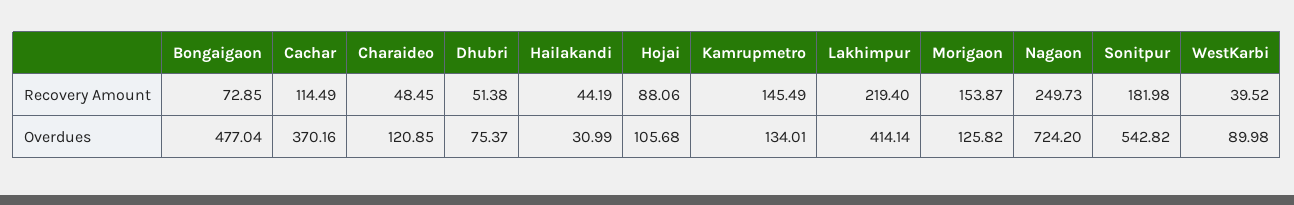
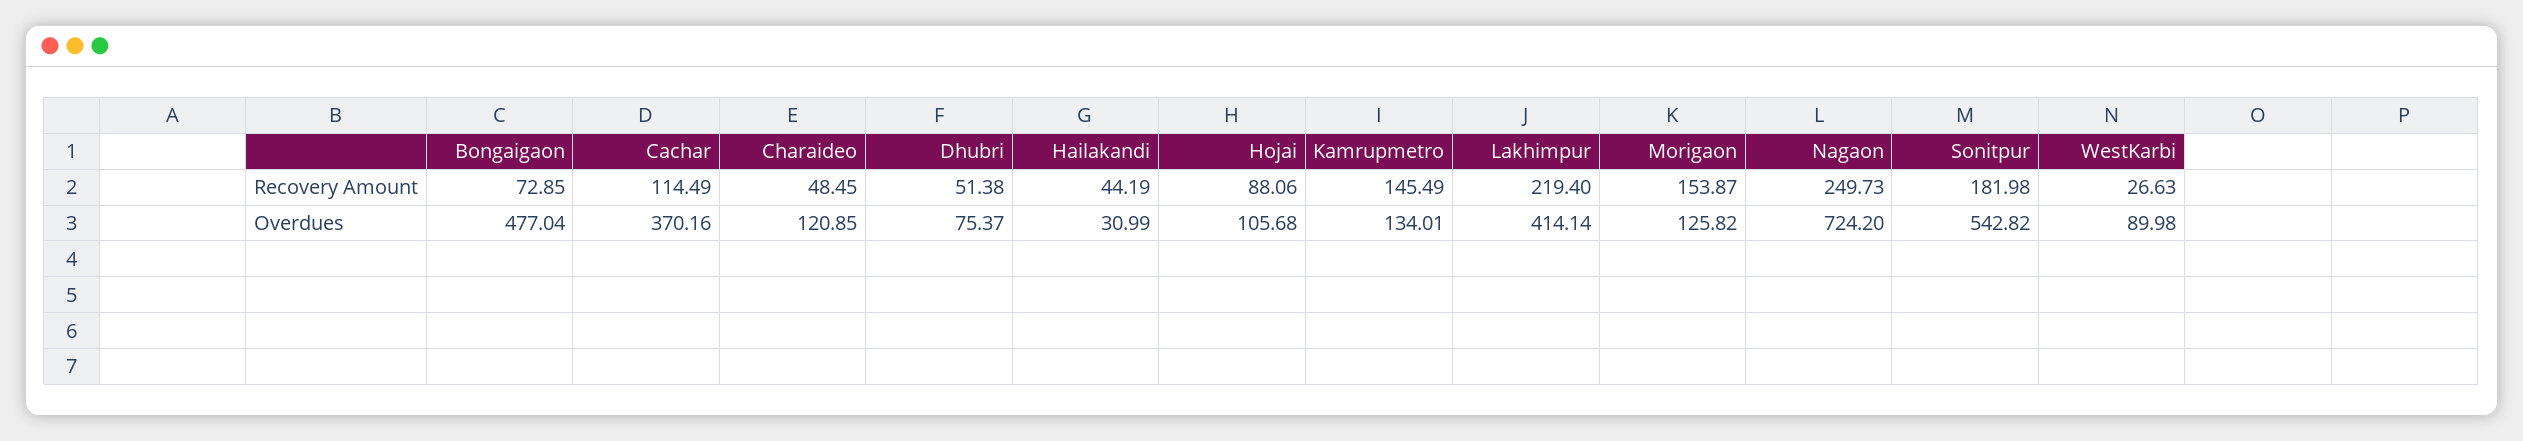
  {
    "Bongaigaon": {
      "Recovery Amount": 72.85,
      "Overdues": 477.04
    },
    "Cachar": {
      "Recovery Amount": 114.49,
      "Overdues": 370.16
    },
    "Charaideo": {
      "Recovery Amount": 48.45,
      "Overdues": 120.85
    },
    "Dhubri": {
      "Recovery Amount": 51.38,
      "Overdues": 75.37
    },
    "Hailakandi": {
      "Recovery Amount": 44.19,
      "Overdues": 30.99
    },
    "Hojai": {
      "Recovery Amount": 88.06,
      "Overdues": 105.68
    },
    "Kamrupmetro": {
      "Recovery Amount": 145.49,
      "Overdues": 134.01
    },
    "Lakhimpur": {
      "Recovery Amount": 219.4,
      "Overdues": 414.14
    },
    "Morigaon": {
      "Recovery Amount": 153.87,
      "Overdues": 125.82
    },
    "Nagaon": {
      "Recovery Amount": 249.73,
      "Overdues": 724.2
    },
    "Sonitpur": {
      "Recovery Amount": 181.98,
      "Overdues": 542.82
    },
    "WestKarbi": {
-     "Recovery Amount": 39.52,
+     "Recovery Amount": 26.63,
      "Overdues": 89.98
    }
  }

